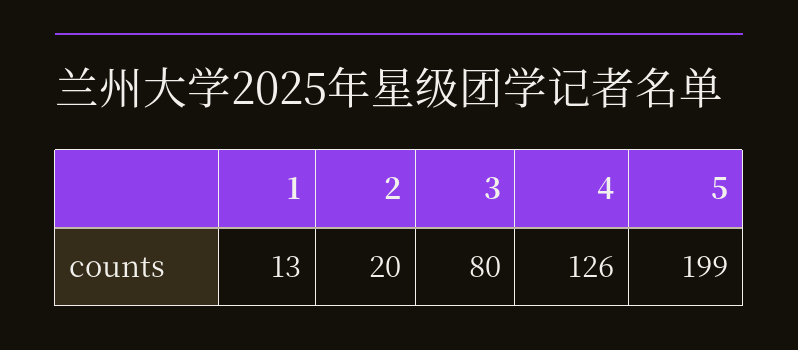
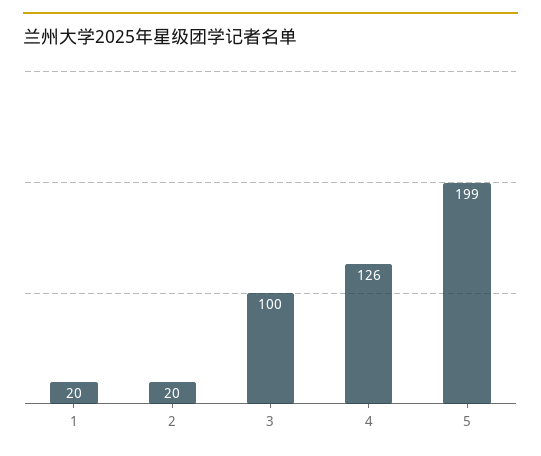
  {
-   "1": 13,
+   "1": 20,
    "2": 20,
-   "3": 80,
+   "3": 100,
    "4": 126,
    "5": 199
  }

